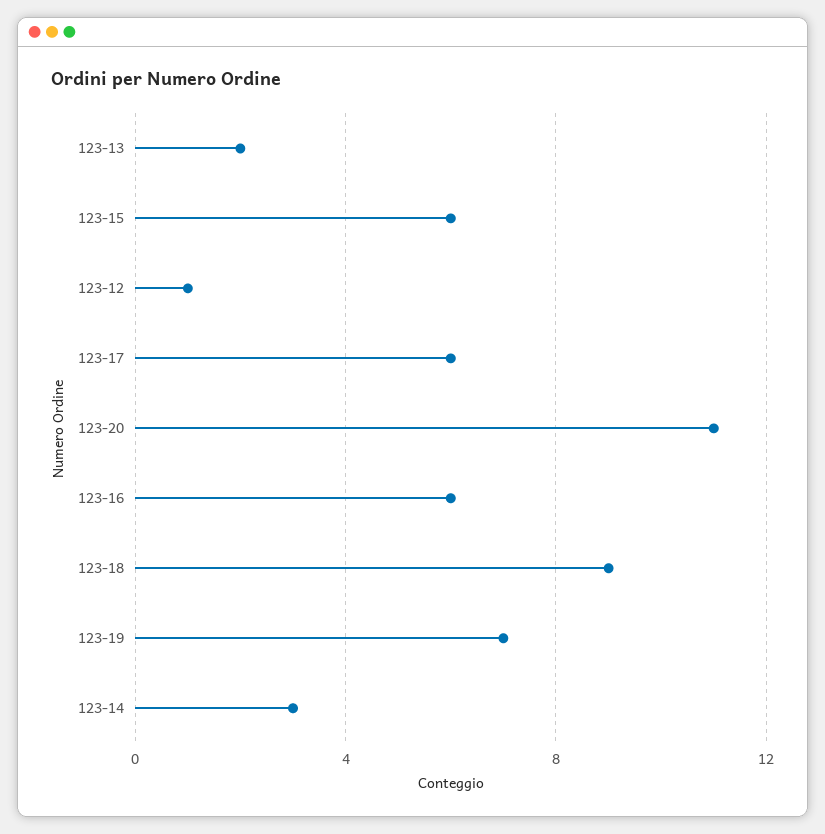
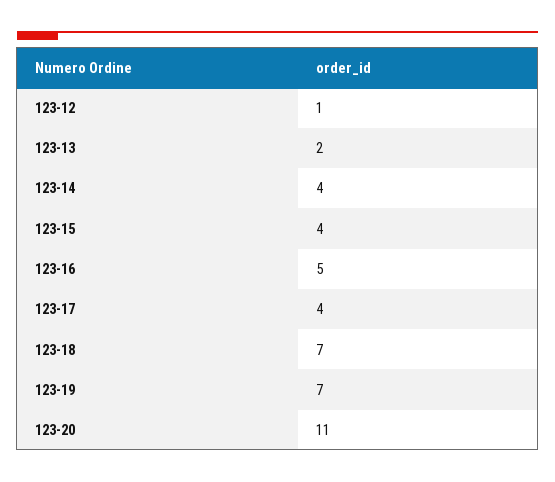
  {
    "123-13": 2,
-   "123-15": 6,
+   "123-15": 4,
    "123-12": 1,
-   "123-17": 6,
+   "123-17": 4,
    "123-20": 11,
-   "123-16": 6,
+   "123-16": 5,
-   "123-18": 9,
+   "123-18": 7,
    "123-19": 7,
-   "123-14": 3
+   "123-14": 4
  }

